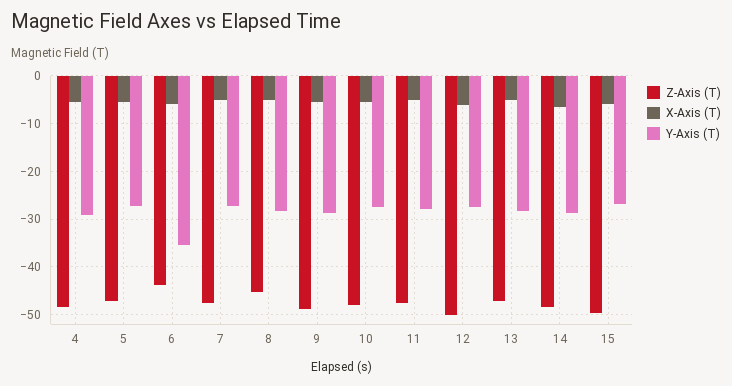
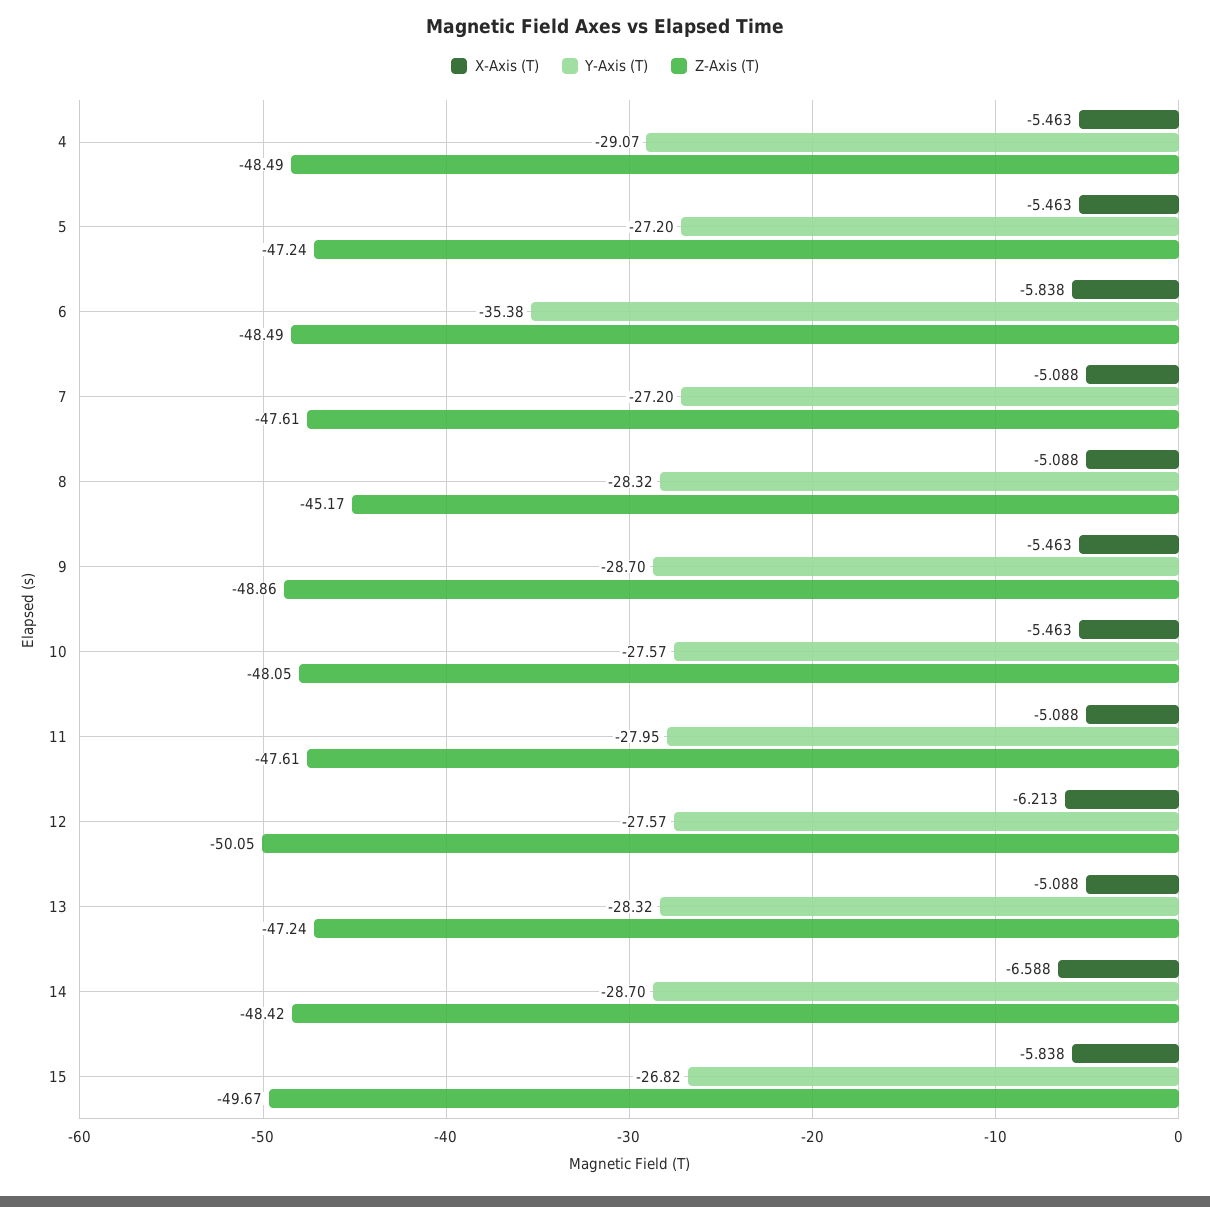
  {
    "Z-Axis (T)": {
      "4": -48.49,
      "5": -47.24,
-     "6": -44,
+     "6": -48.49,
      "7": -47.61,
      "8": -45.17,
      "9": -48.86,
      "10": -48.05,
      "11": -47.61,
      "12": -50.05,
      "13": -47.24,
      "14": -48.42,
      "15": -49.67
    },
    "X-Axis (T)": {
      "4": -5.463,
      "5": -5.463,
      "6": -5.838,
      "7": -5.088,
      "8": -5.088,
      "9": -5.463,
      "10": -5.463,
      "11": -5.088,
      "12": -6.213,
      "13": -5.088,
      "14": -6.588,
      "15": -5.838
    },
    "Y-Axis (T)": {
      "4": -29.07,
      "5": -27.2,
      "6": -35.38,
      "7": -27.2,
      "8": -28.32,
      "9": -28.7,
      "10": -27.57,
      "11": -27.95,
      "12": -27.57,
      "13": -28.32,
      "14": -28.7,
      "15": -26.82
    }
  }

